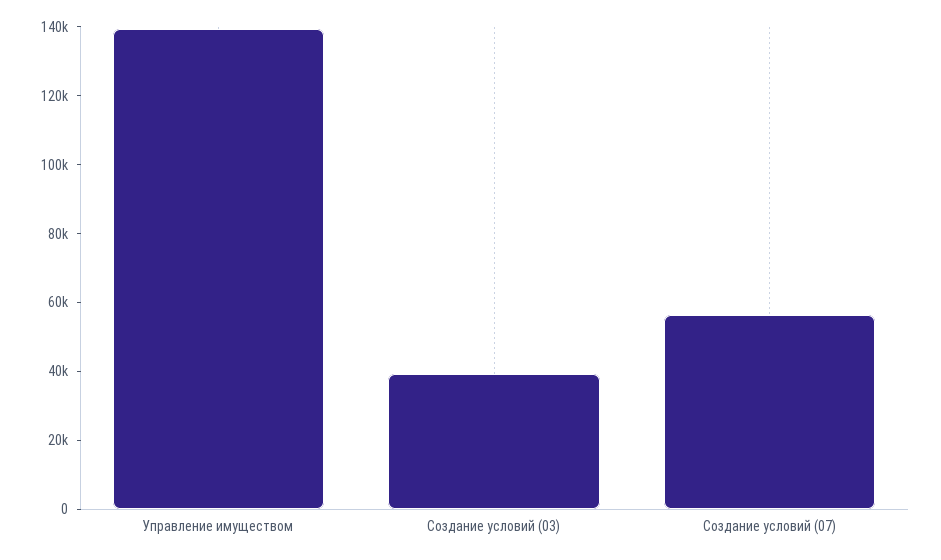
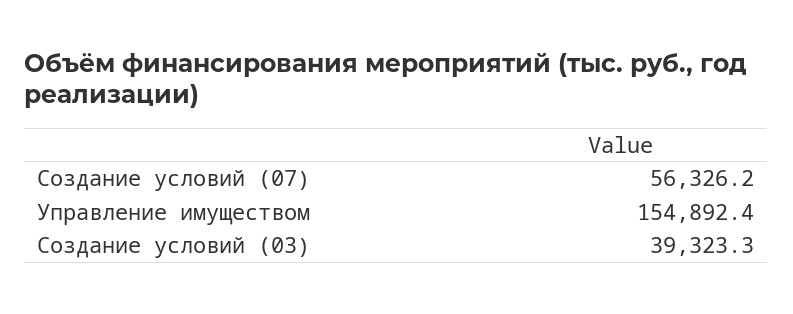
  {
-   "Управление имуществом": 140000,
+   "Управление имуществом": 154892.4,
    "Создание условий (03)": 39323.3,
    "Создание условий (07)": 56326.2
  }

